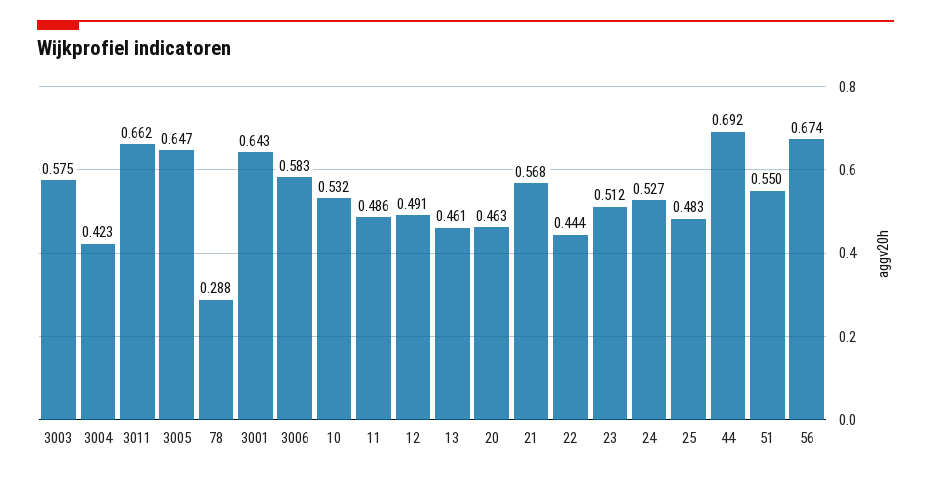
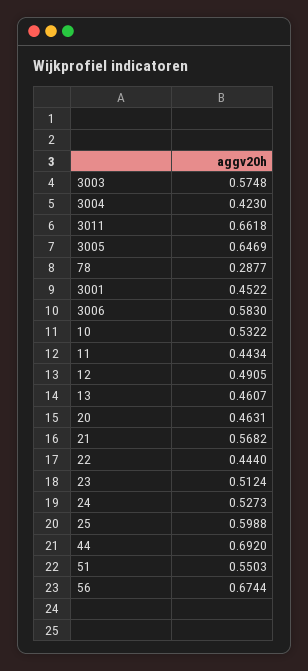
  {
    "3003": 0.5748,
    "3004": 0.423,
    "3011": 0.6618,
    "3005": 0.6469,
    "78": 0.2877,
-   "3001": 0.643,
+   "3001": 0.4522,
    "3006": 0.583,
    "10": 0.5322,
-   "11": 0.486,
+   "11": 0.4434,
    "12": 0.4905,
    "13": 0.4607,
    "20": 0.4631,
    "21": 0.5682,
    "22": 0.444,
    "23": 0.5124,
    "24": 0.5273,
-   "25": 0.483,
+   "25": 0.5988,
    "44": 0.692,
    "51": 0.5503,
    "56": 0.6744
  }

